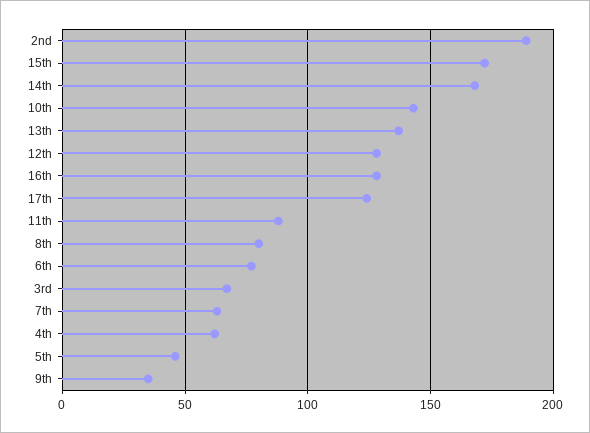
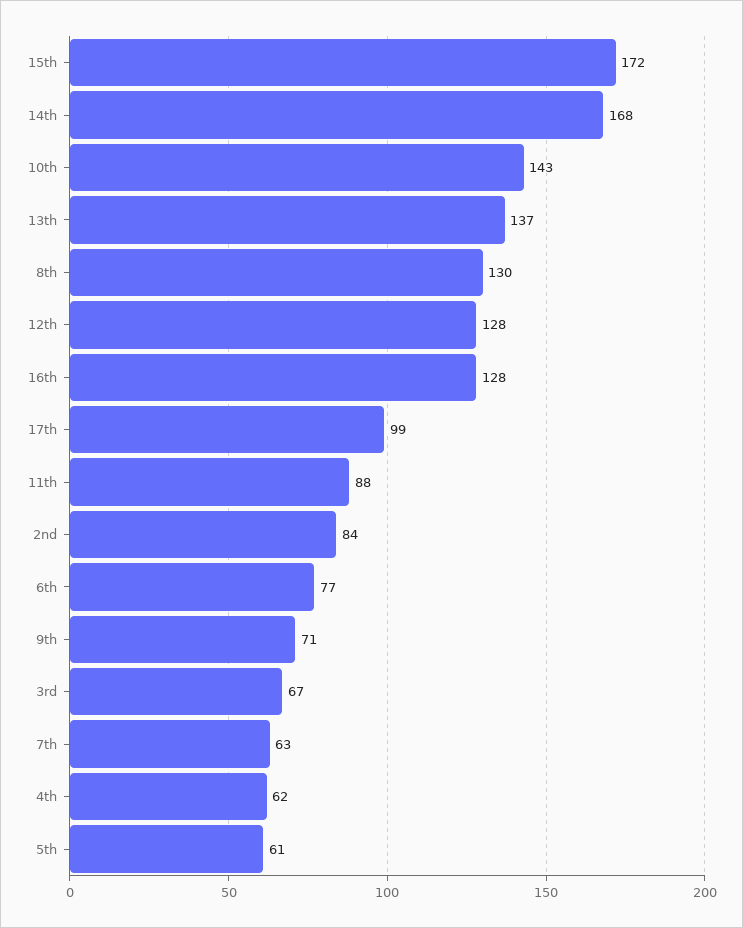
  {
-   "2nd": 190,
+   "2nd": 84,
    "15th": 172,
    "14th": 168,
    "10th": 143,
    "13th": 137,
    "12th": 128,
    "16th": 128,
-   "17th": 125,
+   "17th": 99,
    "11th": 88,
-   "8th": 80,
+   "8th": 130,
    "6th": 77,
    "3rd": 67,
    "7th": 63,
    "4th": 62,
-   "5th": 45,
+   "5th": 61,
-   "9th": 35
+   "9th": 71
  }

